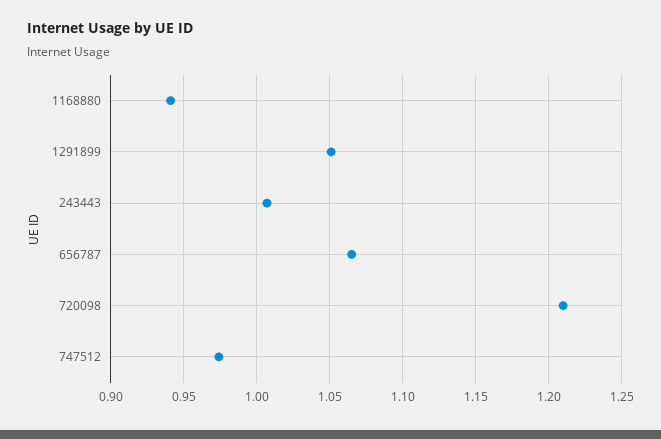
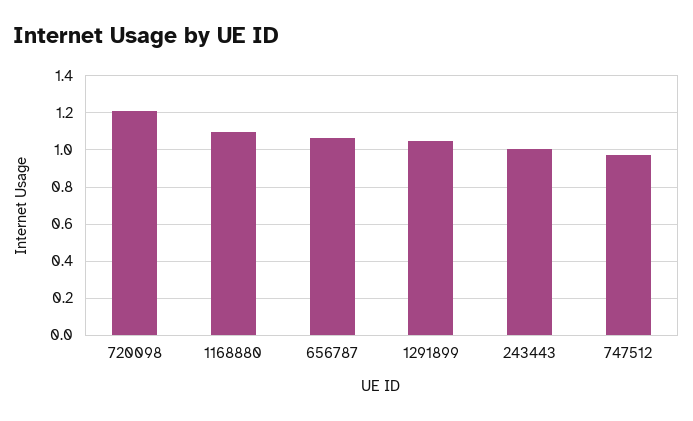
  {
-   "1168880": 0.94,
+   "1168880": 1.1,
    "1291899": 1.05,
    "243443": 1.005,
    "656787": 1.065,
    "720098": 1.21,
    "747512": 0.975
  }

